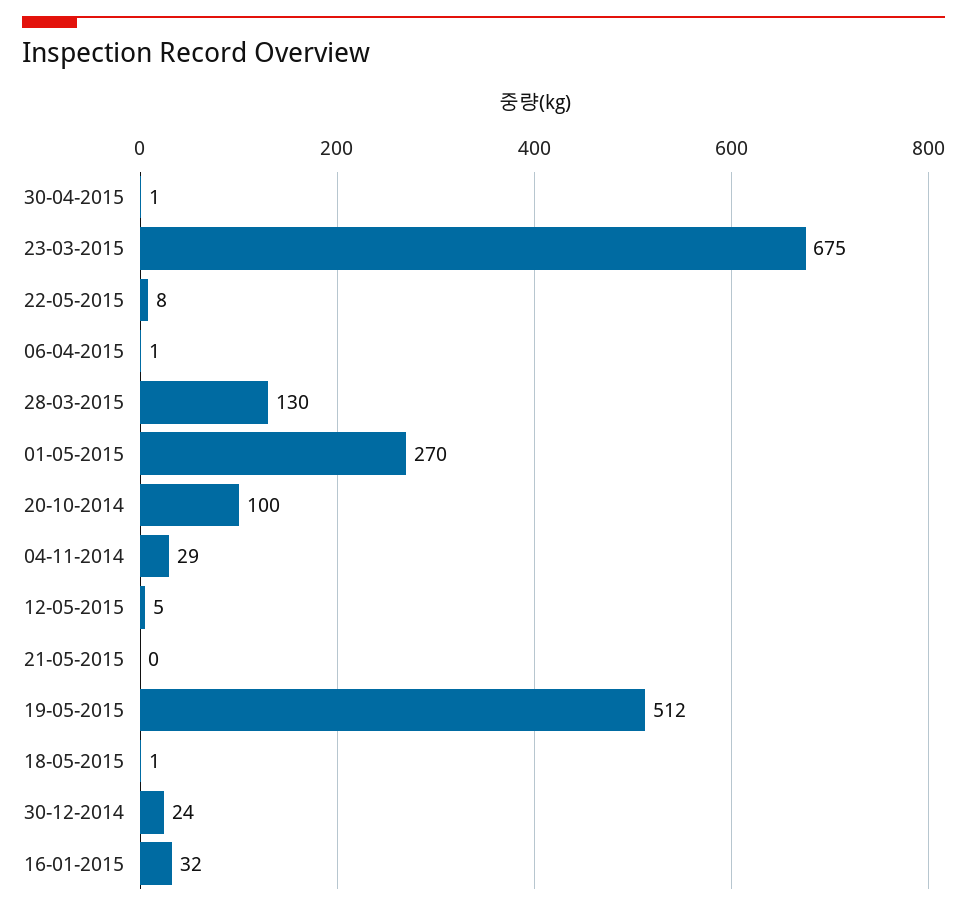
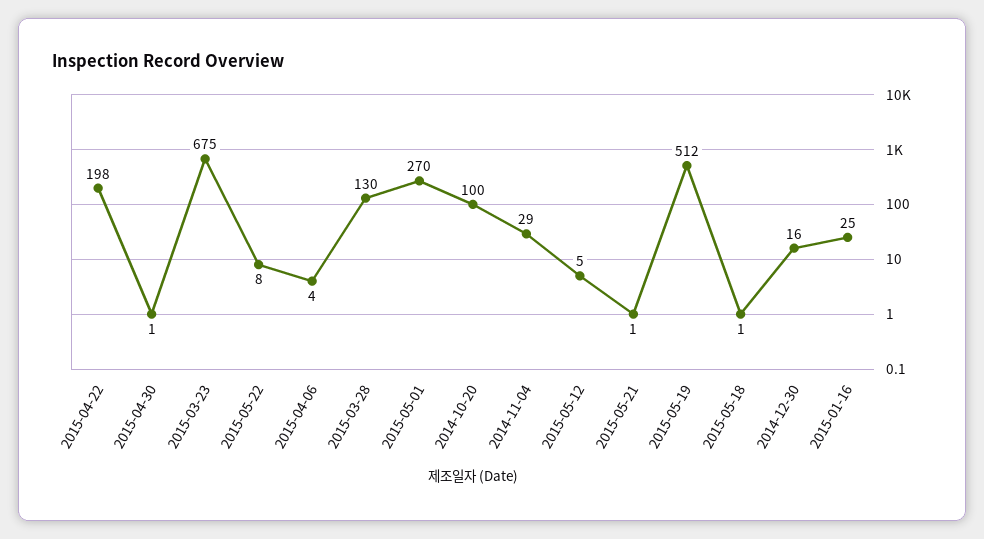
  {
    "30-04-2015": 1,
    "23-03-2015": 675,
    "22-05-2015": 8,
-   "06-04-2015": 1,
+   "06-04-2015": 4,
    "28-03-2015": 130,
    "01-05-2015": 270,
    "20-10-2014": 100,
    "04-11-2014": 29,
    "12-05-2015": 5,
-   "21-05-2015": 0,
+   "21-05-2015": 1,
    "19-05-2015": 512,
    "18-05-2015": 1,
-   "30-12-2014": 24,
+   "30-12-2014": 16,
-   "16-01-2015": 32
+   "16-01-2015": 25,
+   "2015-04-22": 198
  }

